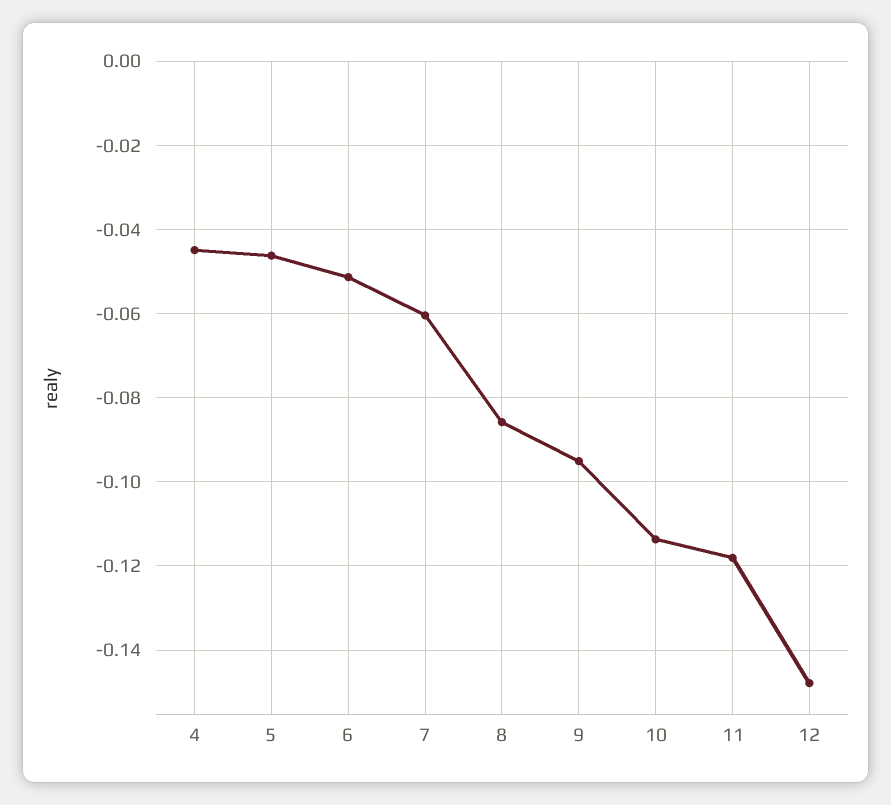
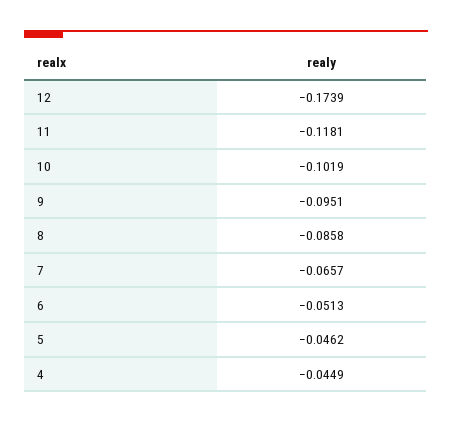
  {
    "4": -0.0449,
    "5": -0.0462,
    "6": -0.0513,
-   "7": -0.06,
+   "7": -0.0657,
    "8": -0.0858,
    "9": -0.0951,
-   "10": -0.114,
+   "10": -0.1019,
    "11": -0.1181,
-   "12": -0.148
+   "12": -0.1739
  }

